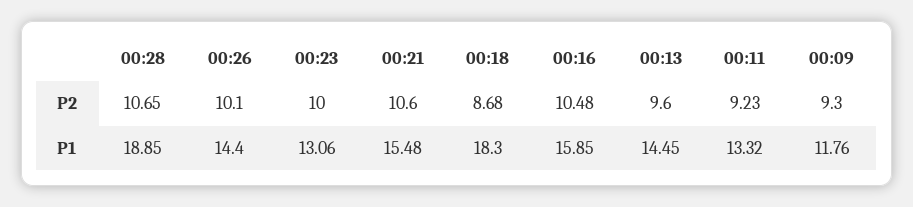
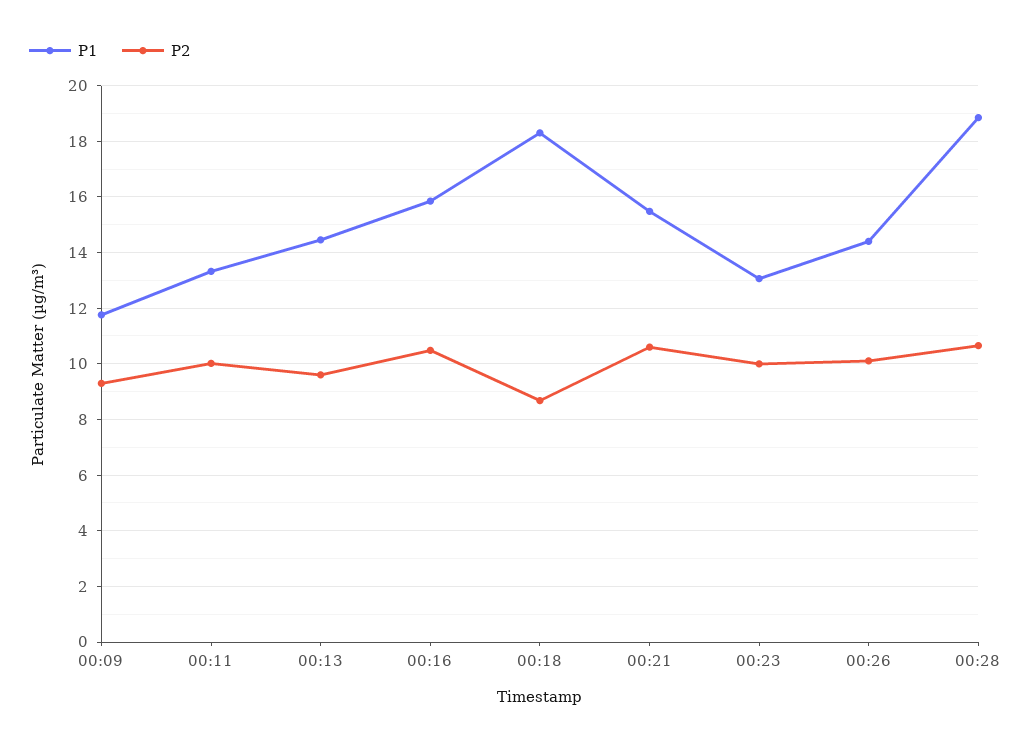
  {
    "P2": {
      "00:28": 10.65,
      "00:26": 10.1,
      "00:23": 10,
      "00:21": 10.6,
      "00:18": 8.68,
      "00:16": 10.48,
      "00:13": 9.6,
-     "00:11": 9.23,
+     "00:11": 10,
      "00:09": 9.3
    },
    "P1": {
      "00:28": 18.85,
      "00:26": 14.4,
      "00:23": 13.06,
      "00:21": 15.48,
      "00:18": 18.3,
      "00:16": 15.85,
      "00:13": 14.45,
      "00:11": 13.32,
      "00:09": 11.76
    }
  }

